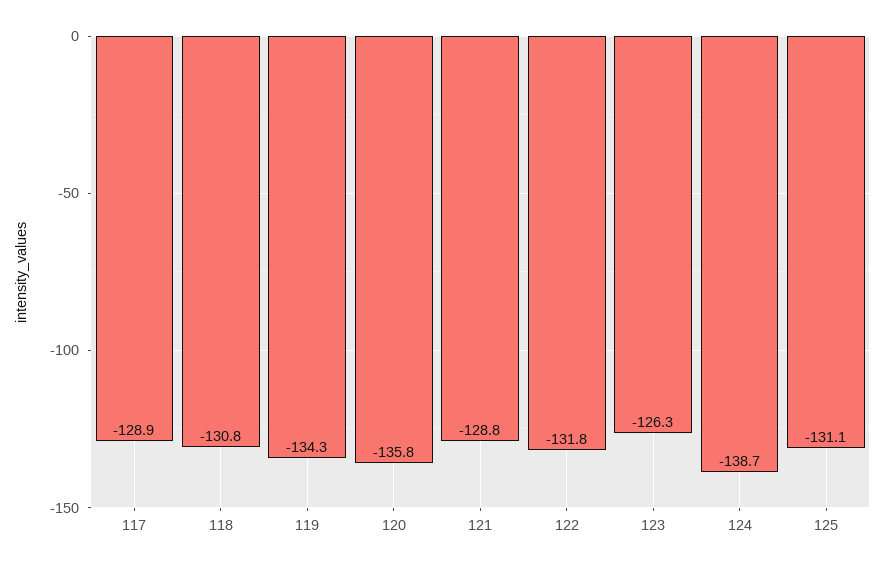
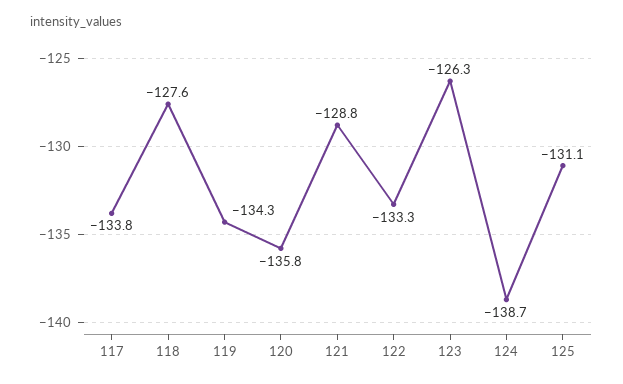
  {
-   "117": -128.9,
+   "117": -133.8,
-   "118": -130.8,
+   "118": -127.6,
    "119": -134.3,
    "120": -135.8,
    "121": -128.8,
-   "122": -131.8,
+   "122": -133.3,
    "123": -126.3,
    "124": -138.7,
    "125": -131.1
  }

